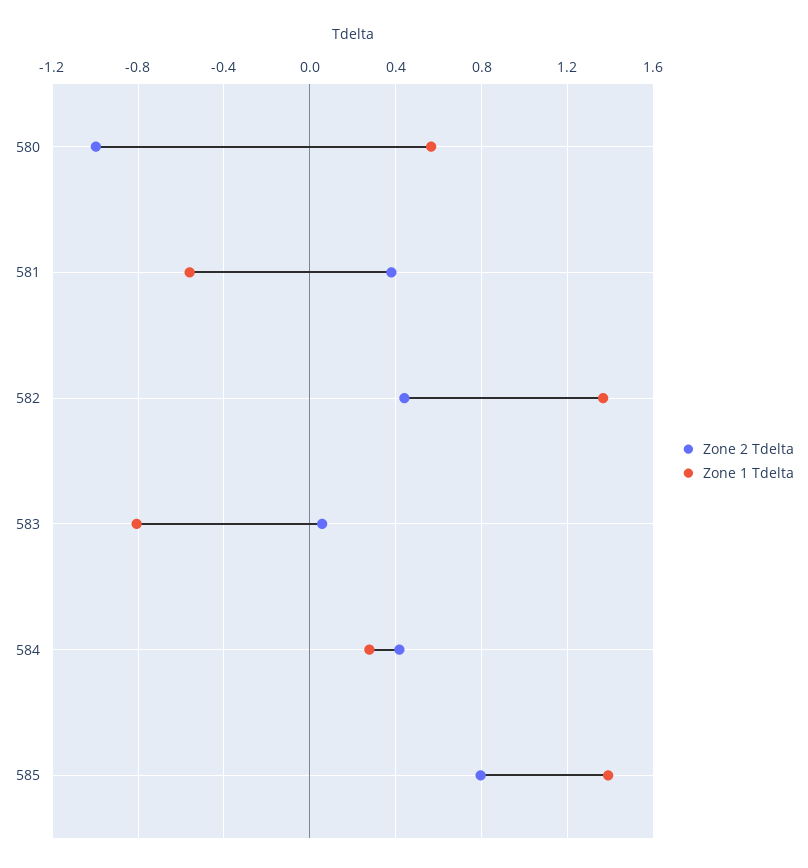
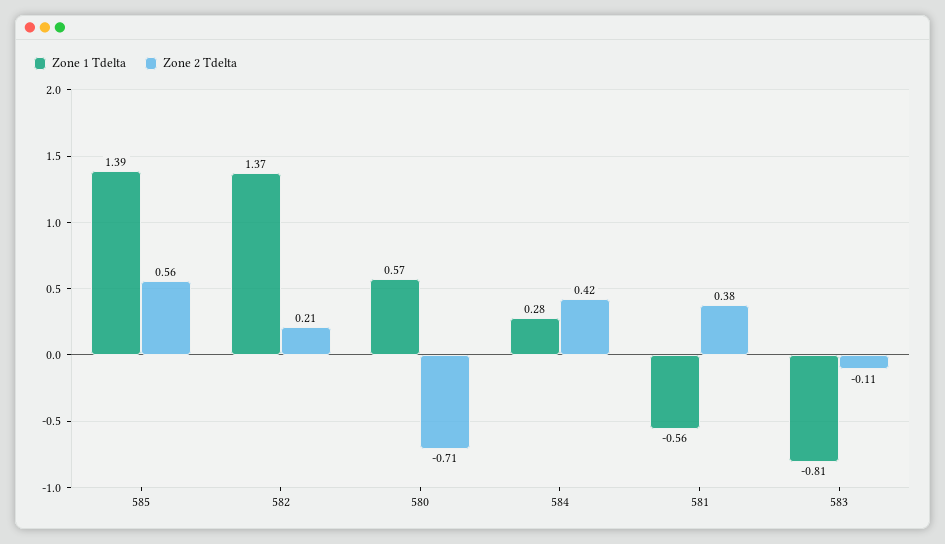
  {
    "Zone 2 Tdelta": {
-     "580": -1,
+     "580": -0.71,
      "581": 0.38,
-     "582": 0.45,
+     "582": 0.21,
-     "583": 0.05,
+     "583": -0.11,
      "584": 0.42,
-     "585": 0.8
+     "585": 0.56
    },
    "Zone 1 Tdelta": {
      "580": 0.57,
      "581": -0.56,
      "582": 1.37,
      "583": -0.81,
      "584": 0.28,
      "585": 1.39
    }
  }

